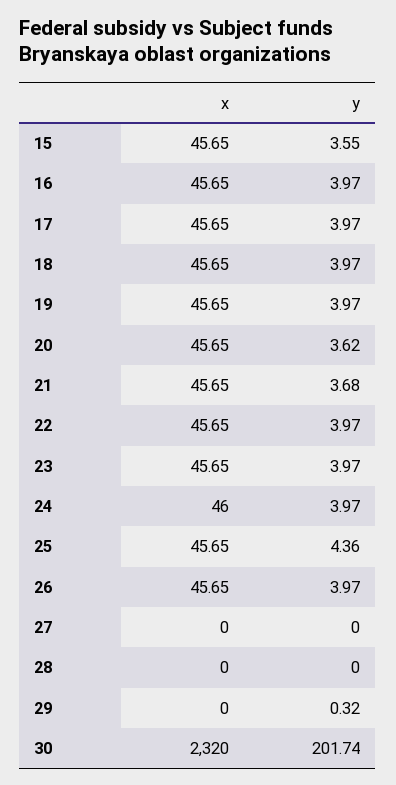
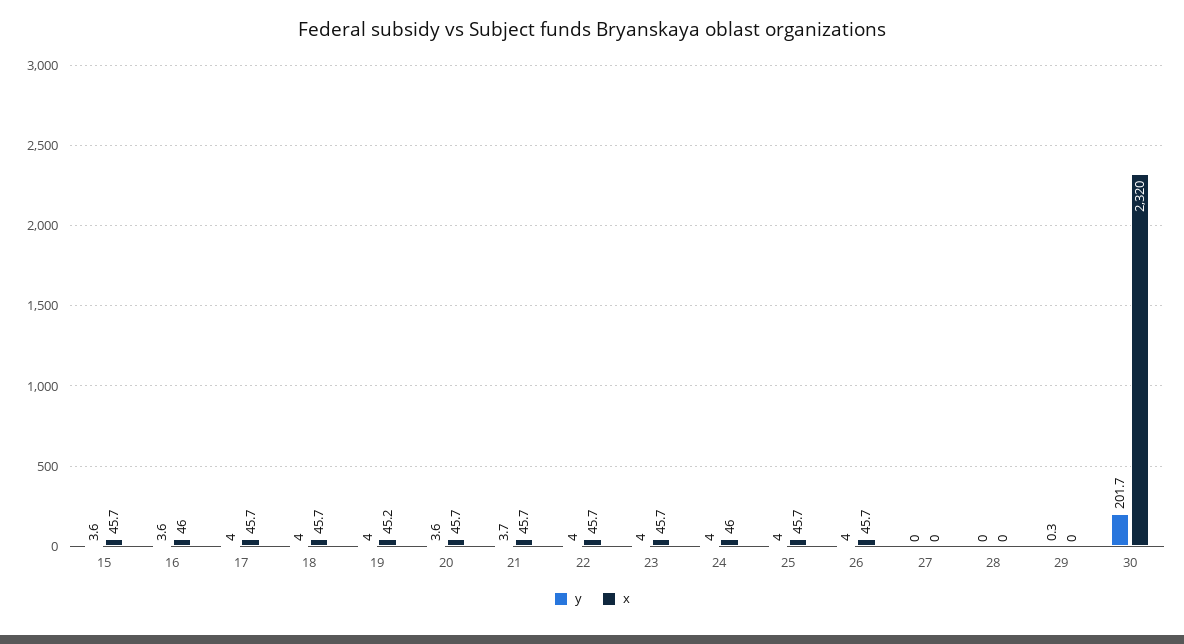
  {
    "x": {
      "15": 45.65,
-     "16": 45.65,
+     "16": 46,
      "17": 45.65,
      "18": 45.65,
-     "19": 45.65,
+     "19": 45.2,
      "20": 45.65,
      "21": 45.65,
      "22": 45.65,
      "23": 45.65,
      "24": 46,
      "25": 45.65,
      "26": 45.65,
      "27": 0,
      "28": 0,
      "29": 0,
      "30": 2320
    },
    "y": {
      "15": 3.55,
-     "16": 3.97,
+     "16": 3.6,
      "17": 3.97,
      "18": 3.97,
      "19": 3.97,
      "20": 3.62,
      "21": 3.68,
      "22": 3.97,
      "23": 3.97,
      "24": 3.97,
-     "25": 4.36,
+     "25": 4,
      "26": 3.97,
      "27": 0,
      "28": 0,
      "29": 0.32,
      "30": 201.74
    }
  }

